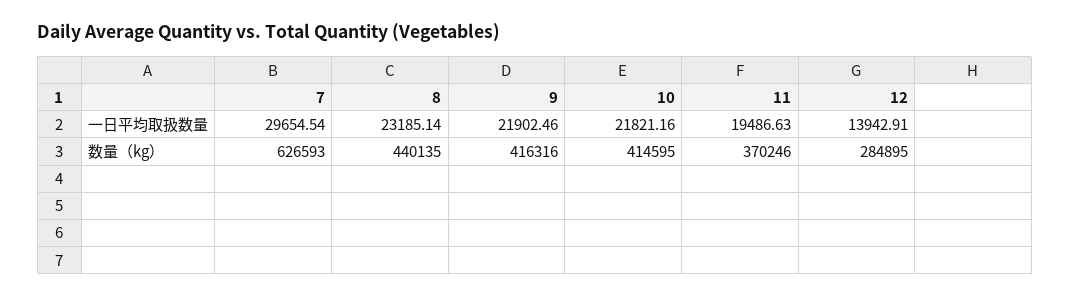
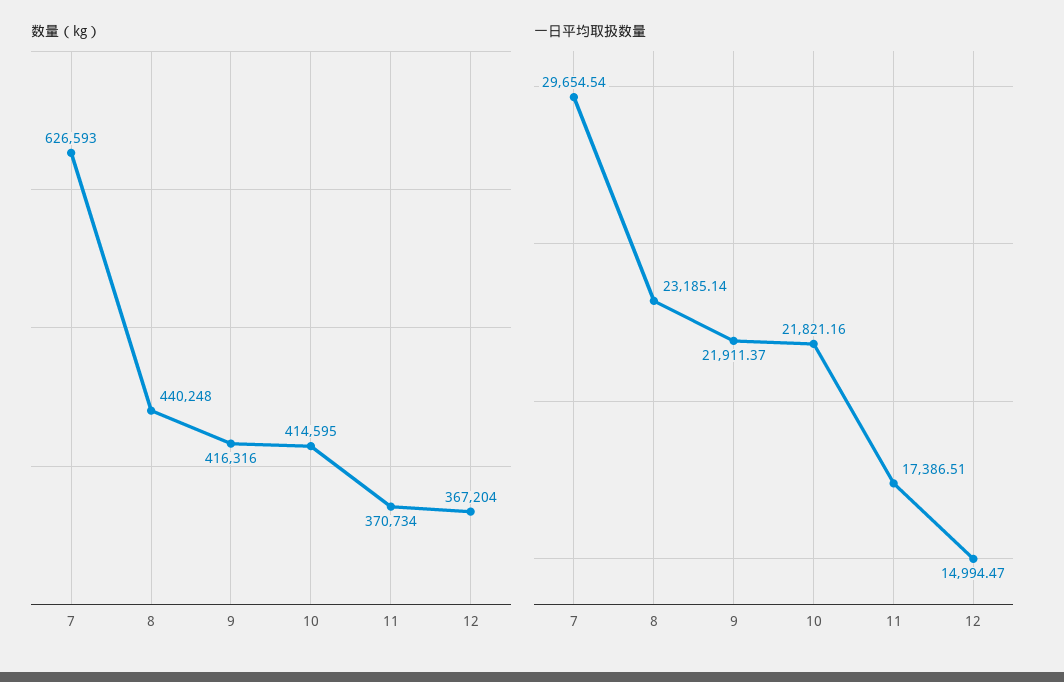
  {
    "一日平均取扱数量": {
      "7": 29654.54,
      "8": 23185.14,
-     "9": 21902.46,
+     "9": 21911.37,
      "10": 21821.16,
-     "11": 19486.63,
+     "11": 17386.51,
-     "12": 13942.91
+     "12": 14994.47
    },
    "数量（kg）": {
      "7": 626593,
-     "8": 440135,
+     "8": 440248,
      "9": 416316,
      "10": 414595,
-     "11": 370246,
+     "11": 370734,
-     "12": 284895
+     "12": 367204
    }
  }

